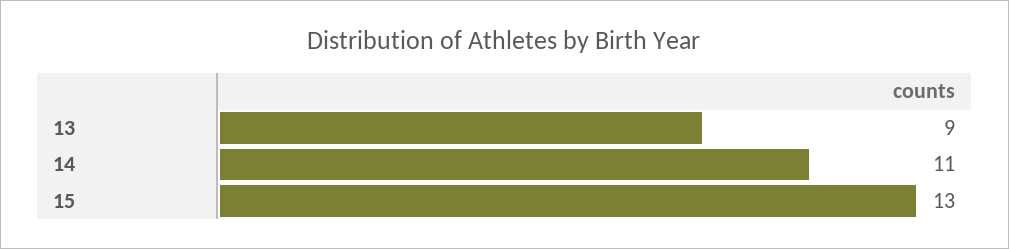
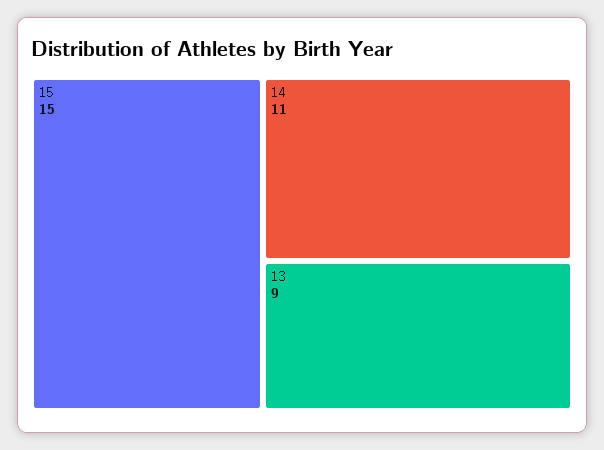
  {
    "13": 9,
    "14": 11,
-   "15": 13
+   "15": 15
  }

